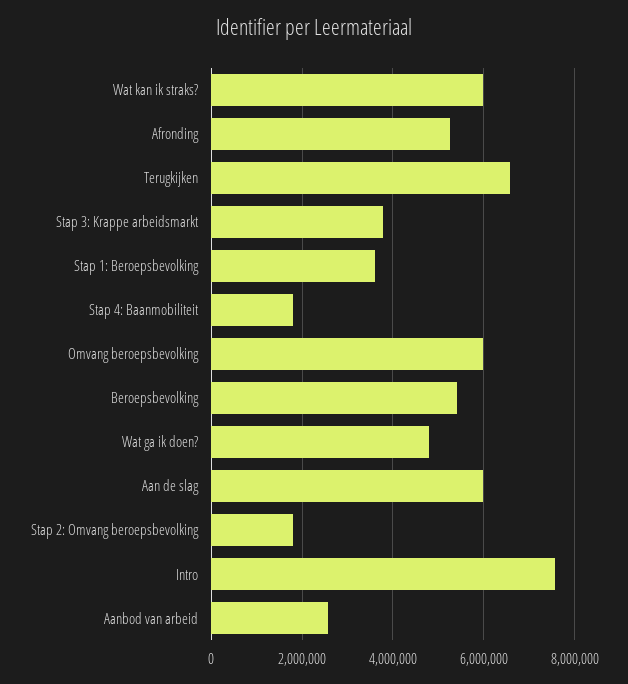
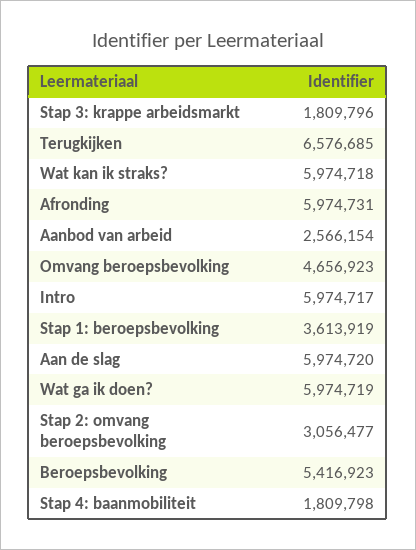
  {
    "Wat kan ik straks?": 5974718,
-   "Afronding": 5200000,
+   "Afronding": 5974731,
    "Terugkijken": 6576685,
-   "Stap 3: Krappe arbeidsmarkt": 3800000,
+   "Stap 3: Krappe arbeidsmarkt": 1809796,
    "Stap 1: Beroepsbevolking": 3613919,
    "Stap 4: Baanmobiliteit": 1809798,
-   "Omvang beroepsbevolking": 6000000,
+   "Omvang beroepsbevolking": 4656923,
    "Beroepsbevolking": 5416923,
-   "Wat ga ik doen?": 4800000,
+   "Wat ga ik doen?": 5974719,
    "Aan de slag": 5974720,
-   "Stap 2: Omvang beroepsbevolking": 1800000,
+   "Stap 2: Omvang beroepsbevolking": 3056477,
-   "Intro": 7600000,
+   "Intro": 5974717,
    "Aanbod van arbeid": 2566154
  }

